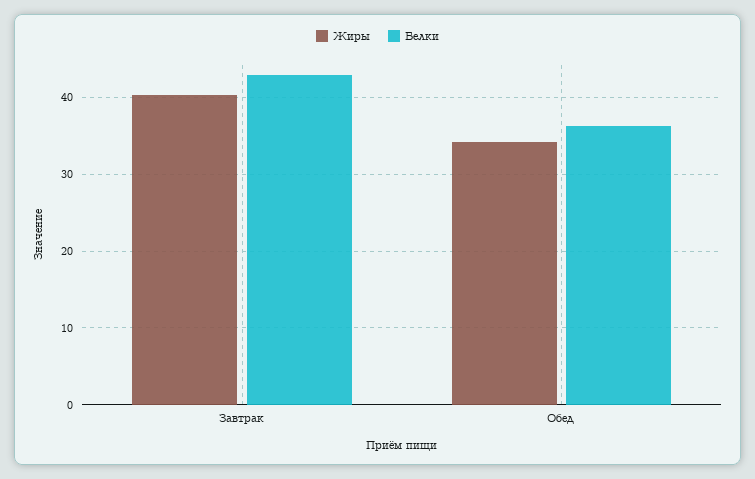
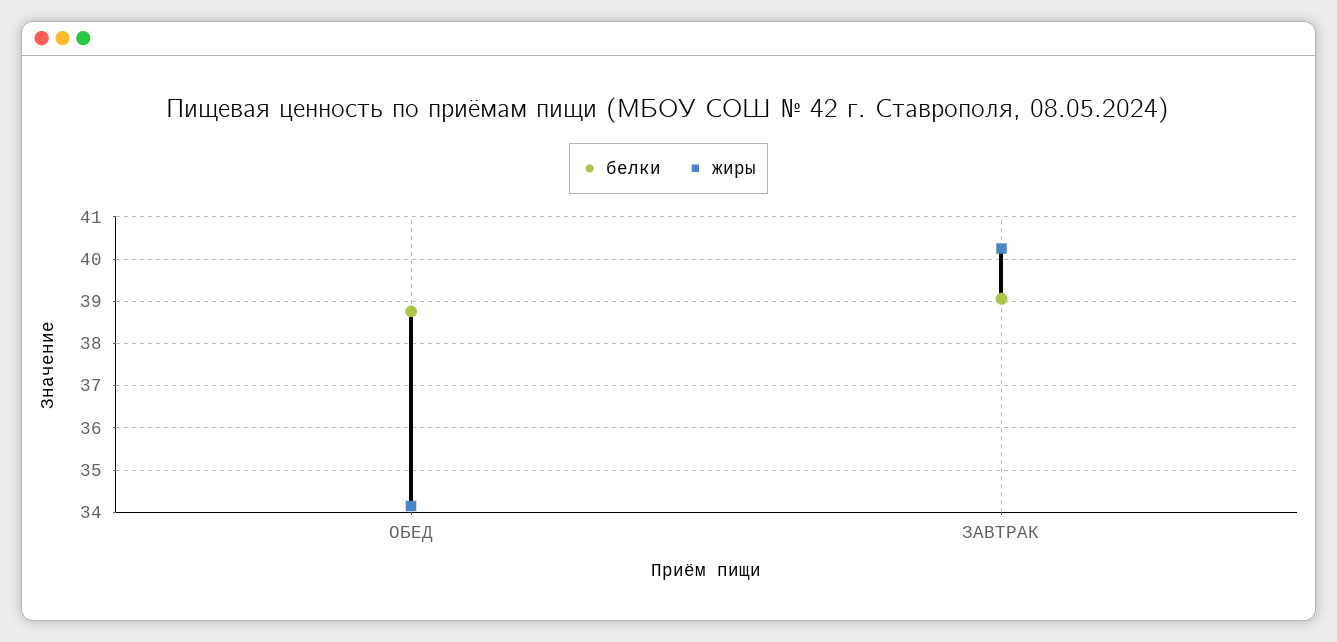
  {
    "Жиры": {
      "Завтрак": 40.2,
      "Обед": 34.2
    },
    "Белки": {
-     "Завтрак": 43,
+     "Завтрак": 39,
-     "Обед": 36
+     "Обед": 38.8
    }
  }

